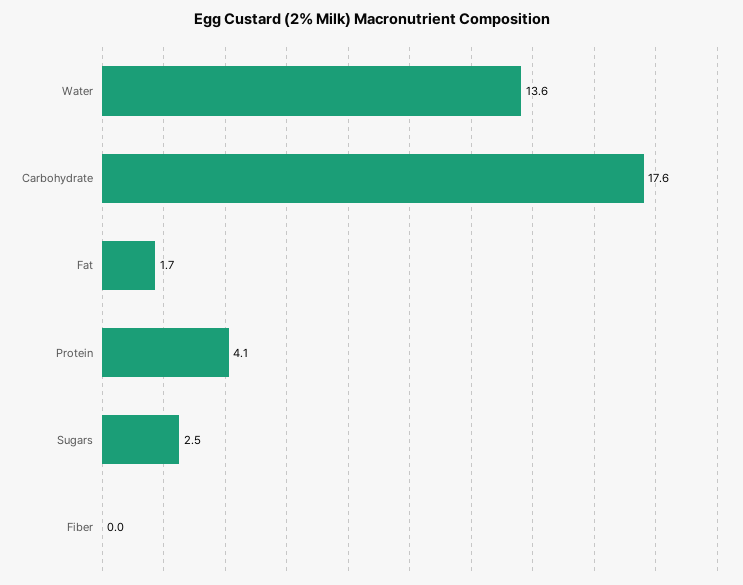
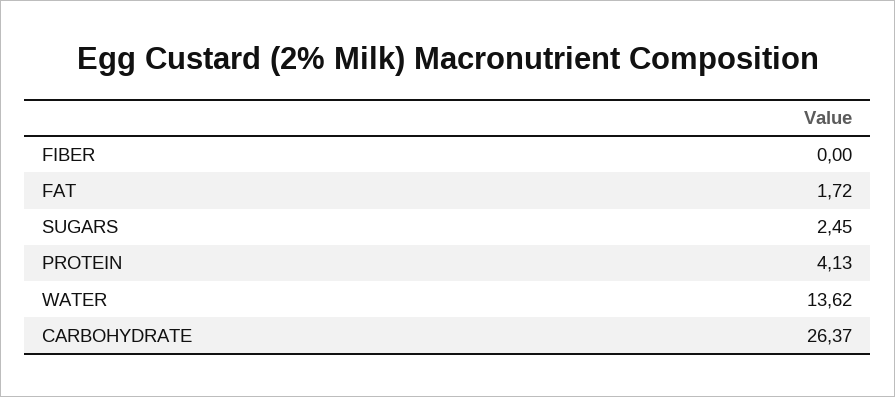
  {
    "Water": 13.62,
-   "Carbohydrate": 17.6,
+   "Carbohydrate": 26.37,
    "Fat": 1.72,
    "Protein": 4.13,
    "Sugars": 2.45,
    "Fiber": 0
  }

